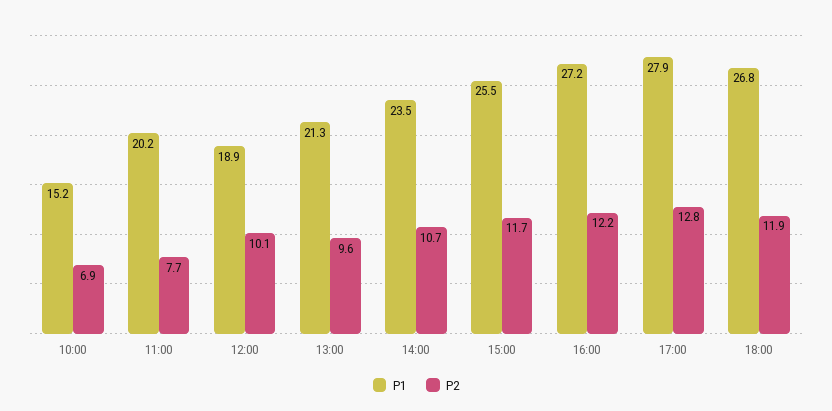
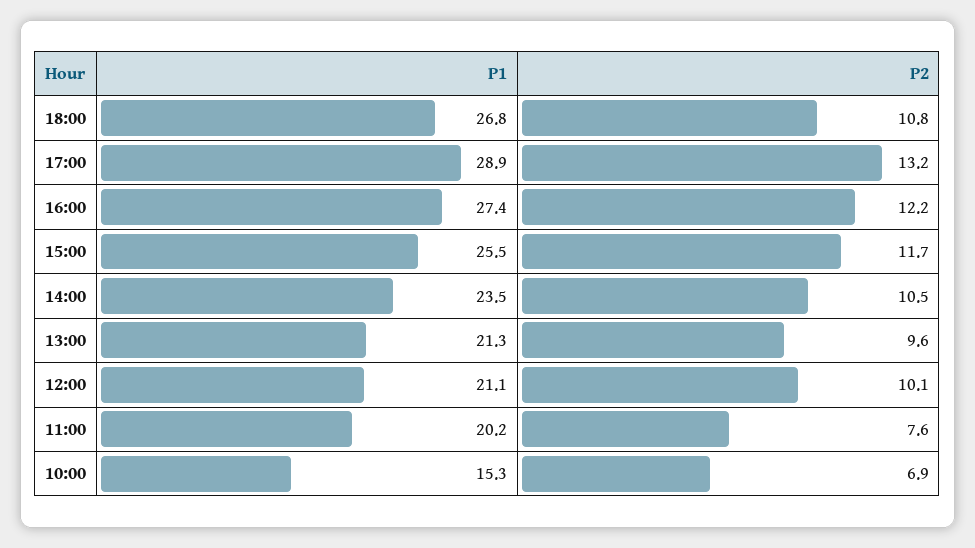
  {
    "P1": {
-     "10:00": 15.2,
+     "10:00": 15.3,
      "11:00": 20.2,
-     "12:00": 18.9,
+     "12:00": 21.1,
      "13:00": 21.3,
      "14:00": 23.5,
      "15:00": 25.5,
-     "16:00": 27.2,
+     "16:00": 27.4,
-     "17:00": 27.9,
+     "17:00": 28.9,
      "18:00": 26.8
    },
    "P2": {
      "10:00": 6.9,
-     "11:00": 7.7,
+     "11:00": 7.6,
      "12:00": 10.1,
      "13:00": 9.6,
-     "14:00": 10.7,
+     "14:00": 10.5,
      "15:00": 11.7,
      "16:00": 12.2,
-     "17:00": 12.8,
+     "17:00": 13.2,
-     "18:00": 11.9
+     "18:00": 10.8
    }
  }

